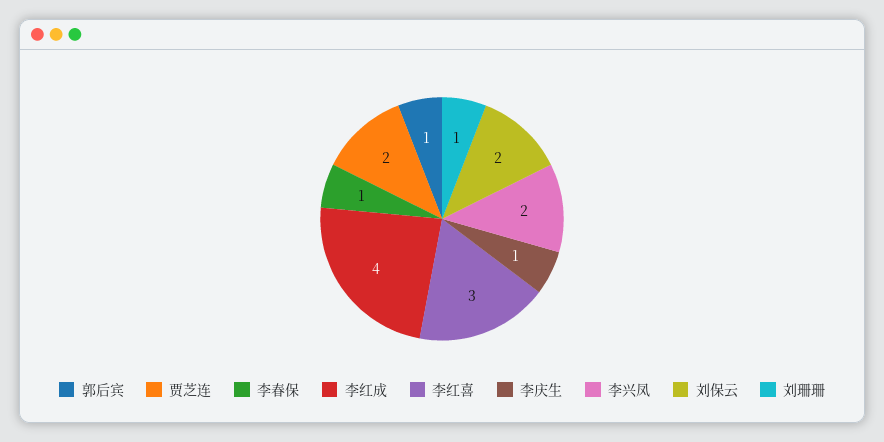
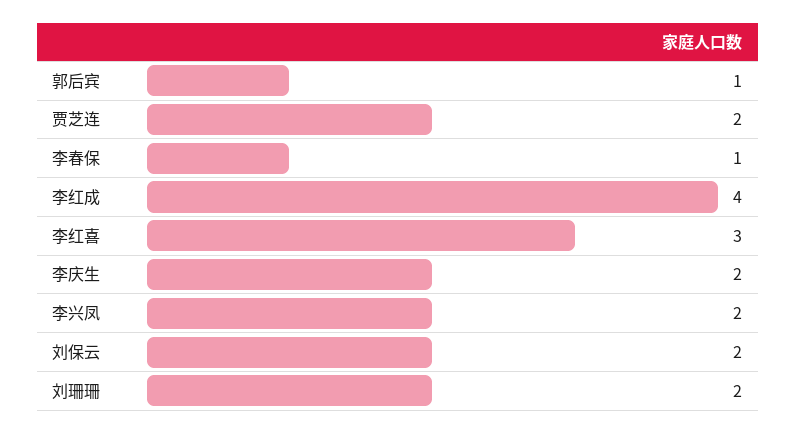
  {
    "郭后宾": 1,
    "贾芝连": 2,
    "李春保": 1,
    "李红成": 4,
    "李红喜": 3,
-   "李庆生": 1,
+   "李庆生": 2,
    "李兴凤": 2,
    "刘保云": 2,
-   "刘珊珊": 1
+   "刘珊珊": 2
  }

